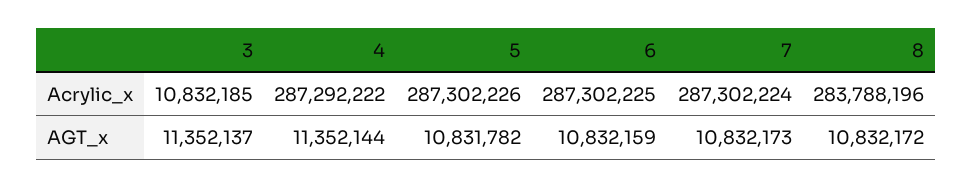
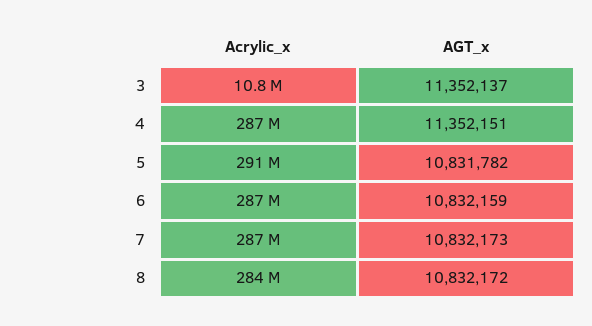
  {
    "3": {
      "Acrylic_x": 10832185,
      "AGT_x": 11352137
    },
    "4": {
      "Acrylic_x": 287292222,
-     "AGT_x": 11352144
+     "AGT_x": 11352151
    },
    "5": {
-     "Acrylic_x": 287302226,
+     "Acrylic_x": 291000000,
      "AGT_x": 10831782
    },
    "6": {
      "Acrylic_x": 287302225,
      "AGT_x": 10832159
    },
    "7": {
      "Acrylic_x": 287302224,
      "AGT_x": 10832173
    },
    "8": {
      "Acrylic_x": 283788196,
      "AGT_x": 10832172
    }
  }

